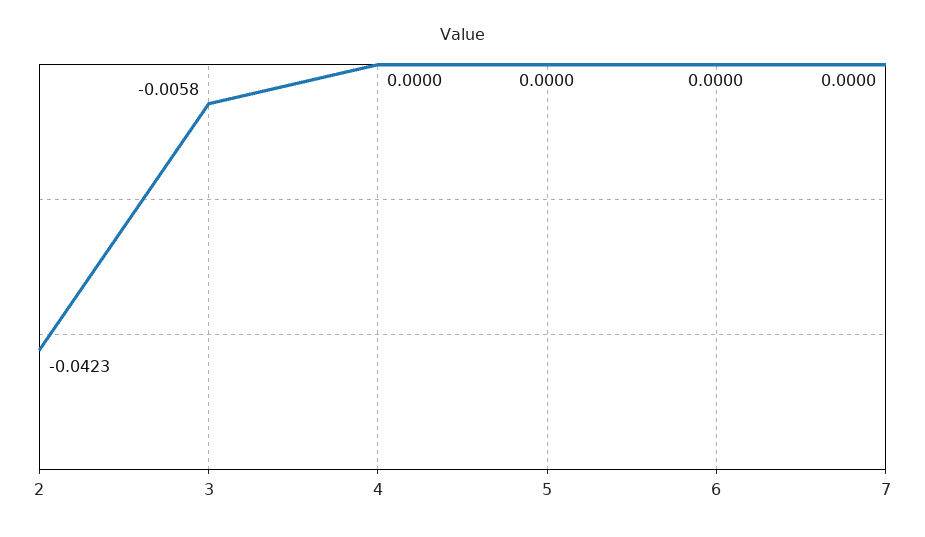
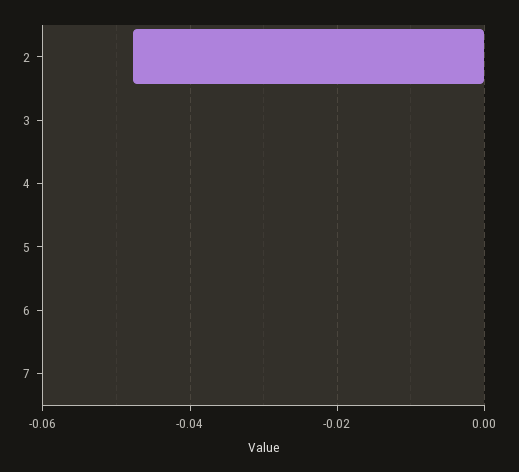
  {
-   "2": -0.0423,
+   "2": -0.048,
-   "3": -0.0058,
+   "3": 0,
    "4": 0,
    "5": 0,
    "6": 0,
    "7": 0
  }

